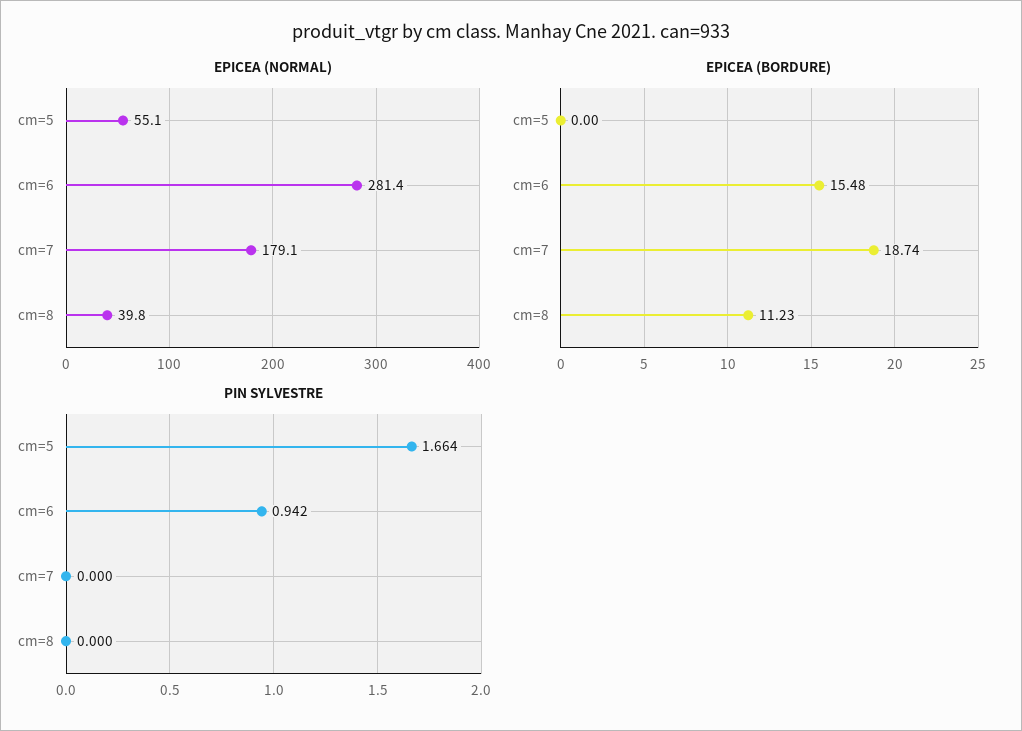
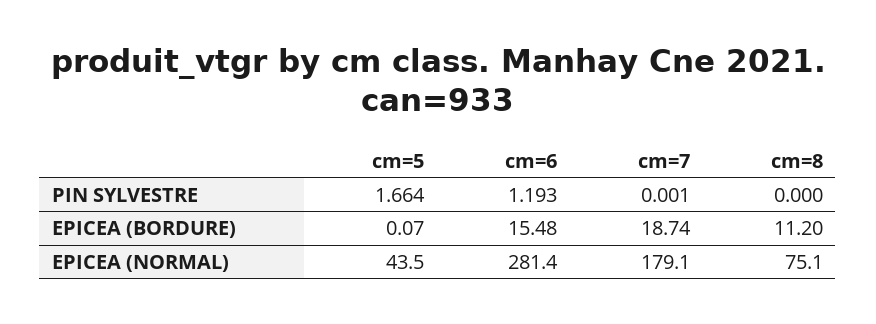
  {
    "EPICEA (NORMAL)": {
-     "cm=5": 55.1,
+     "cm=5": 43.5,
      "cm=6": 281.4,
      "cm=7": 179.1,
-     "cm=8": 39.8
+     "cm=8": 75.1
    },
    "EPICEA (BORDURE)": {
-     "cm=5": 0,
+     "cm=5": 0.07,
      "cm=6": 15.48,
      "cm=7": 18.74,
-     "cm=8": 11.23
+     "cm=8": 11.2
    },
    "PIN SYLVESTRE": {
      "cm=5": 1.664,
-     "cm=6": 0.942,
+     "cm=6": 1.193,
-     "cm=7": 0,
+     "cm=7": 0.001,
      "cm=8": 0
    }
  }

